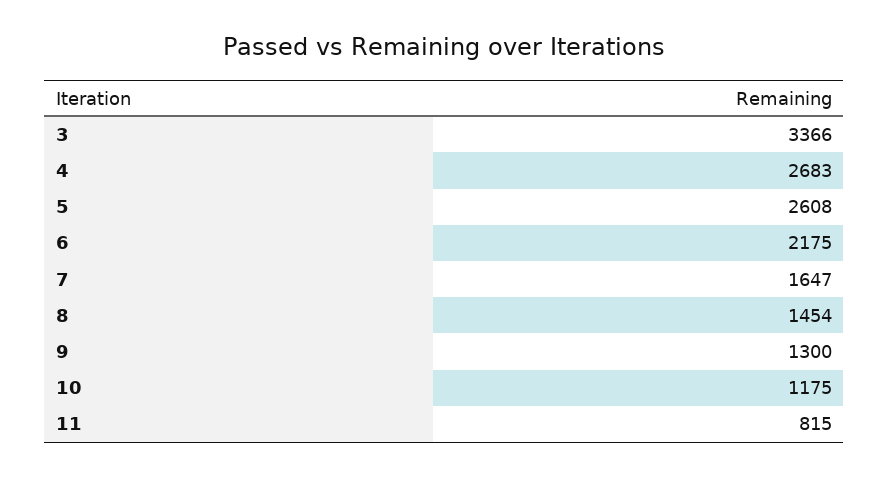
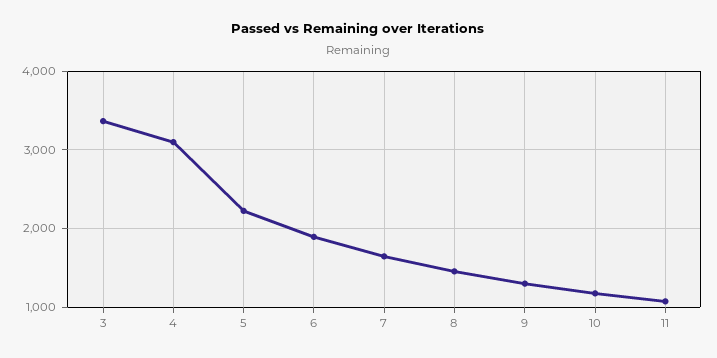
  {
    "3": 3366,
-   "4": 2683,
+   "4": 3100,
-   "5": 2608,
+   "5": 2200,
-   "6": 2175,
+   "6": 1900,
    "7": 1647,
    "8": 1454,
    "9": 1300,
    "10": 1175,
-   "11": 815
+   "11": 1100
  }

